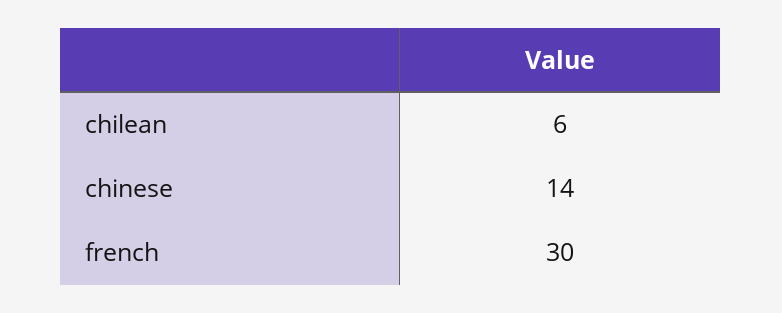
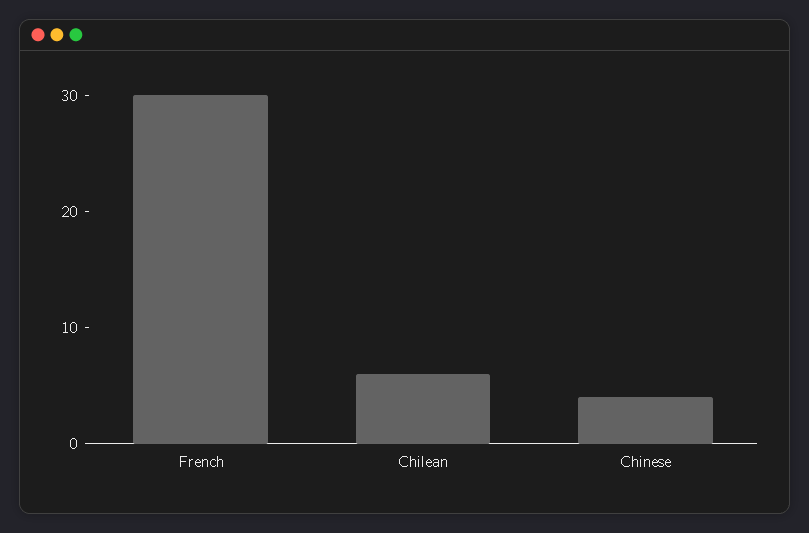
  {
    "chilean": 6,
-   "chinese": 14,
+   "chinese": 4,
    "french": 30
  }

